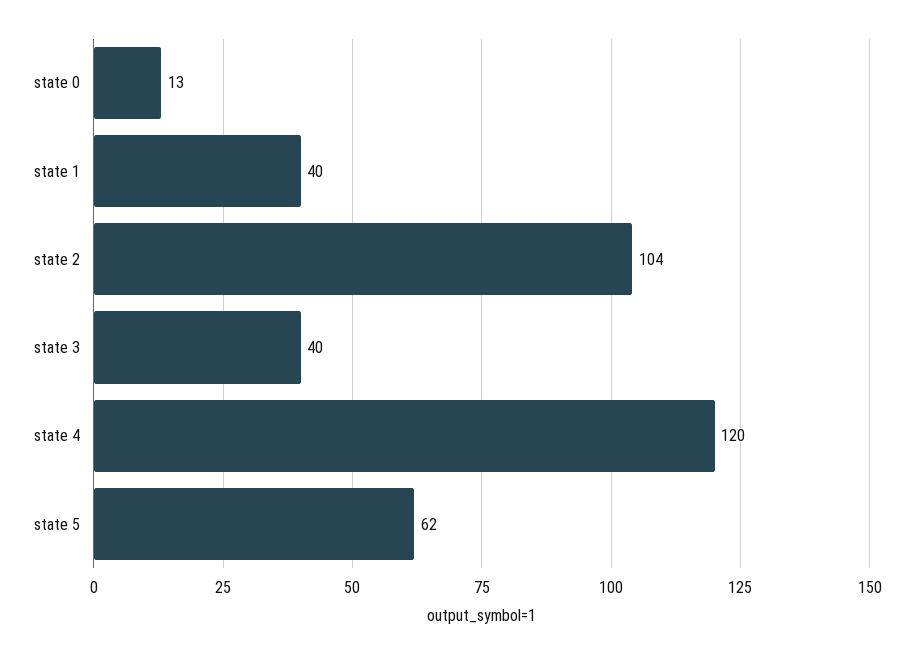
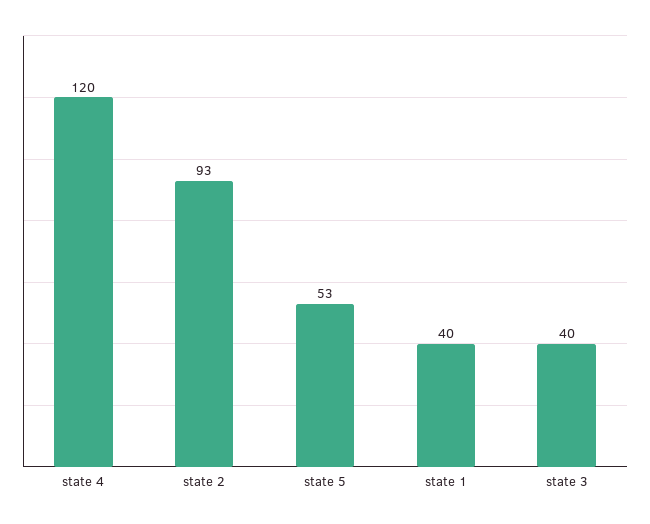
  {
-   "state 0": 13,
    "state 1": 40,
-   "state 2": 104,
+   "state 2": 93,
    "state 3": 40,
    "state 4": 120,
-   "state 5": 62
+   "state 5": 53
  }

